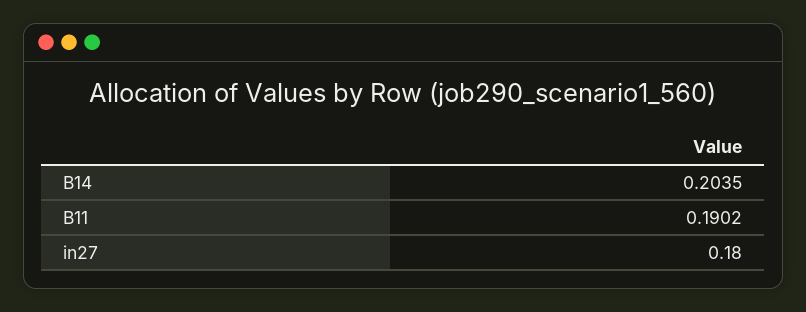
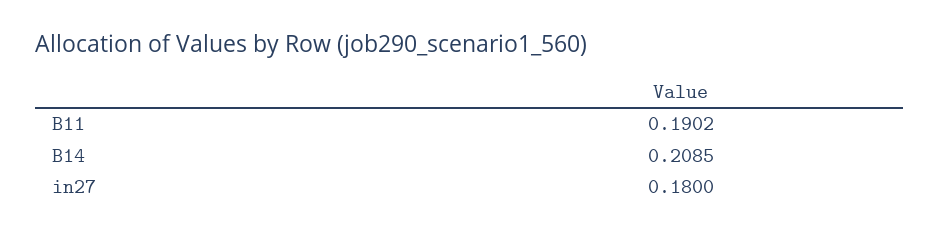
  {
-   "B14": 0.2035,
+   "B14": 0.2085,
    "B11": 0.1902,
    "in27": 0.18
  }

